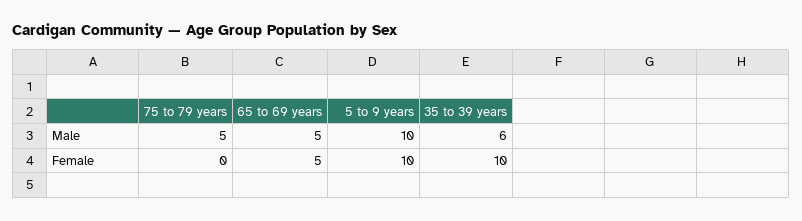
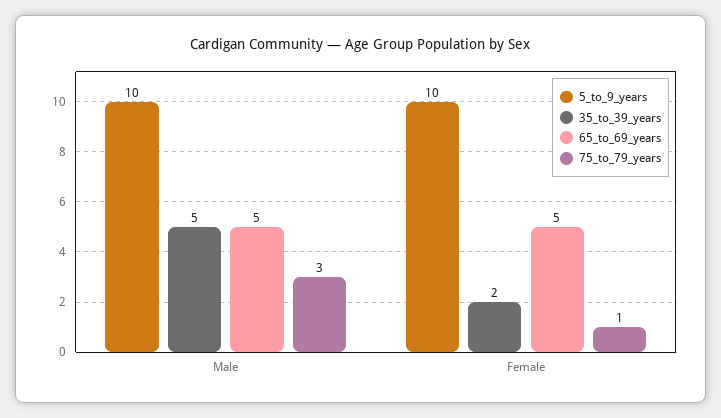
  {
    "75 to 79 years": {
-     "Male": 5,
+     "Male": 3,
-     "Female": 0
+     "Female": 1
    },
    "65 to 69 years": {
      "Male": 5,
      "Female": 5
    },
    "5 to 9 years": {
      "Male": 10,
      "Female": 10
    },
    "35 to 39 years": {
-     "Male": 6,
+     "Male": 5,
-     "Female": 10
+     "Female": 2
    }
  }

